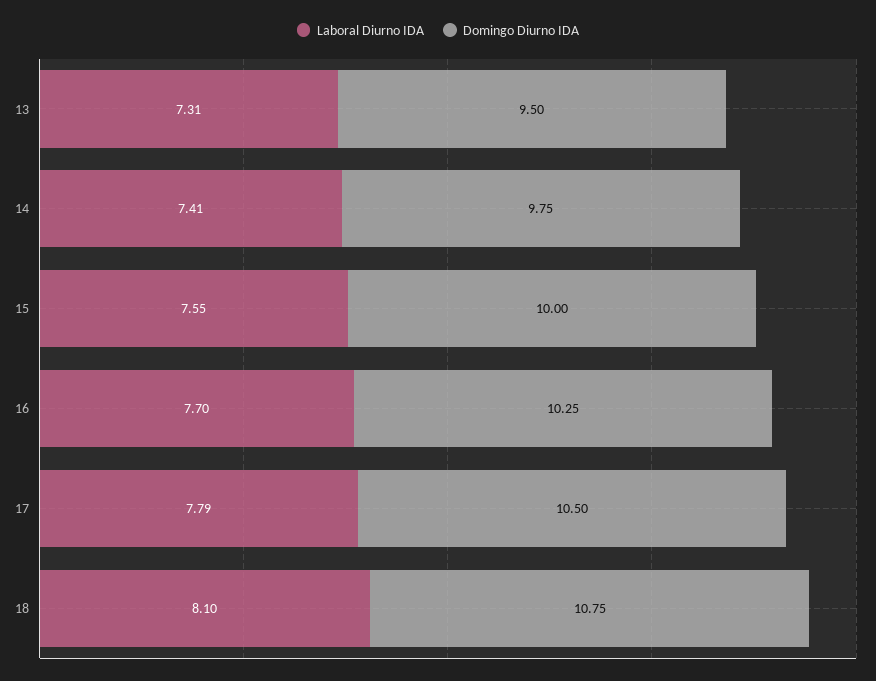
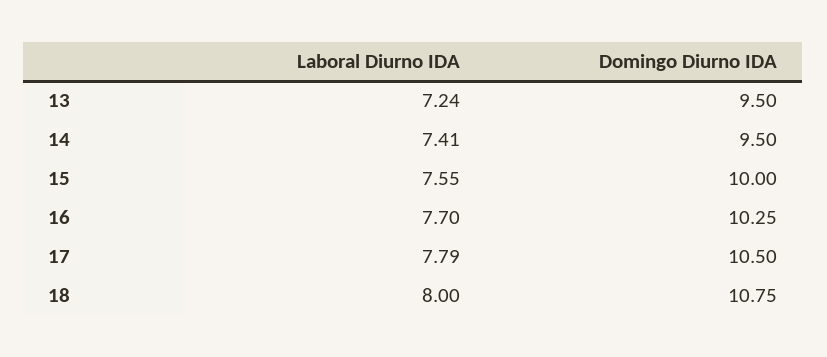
  {
    "Laboral Diurno IDA": {
-     "13": 7.31,
+     "13": 7.24,
      "14": 7.41,
      "15": 7.55,
      "16": 7.7,
      "17": 7.79,
-     "18": 8.1
+     "18": 8
    },
    "Domingo Diurno IDA": {
      "13": 9.5,
-     "14": 9.75,
+     "14": 9.5,
      "15": 10,
      "16": 10.25,
      "17": 10.5,
      "18": 10.75
    }
  }

